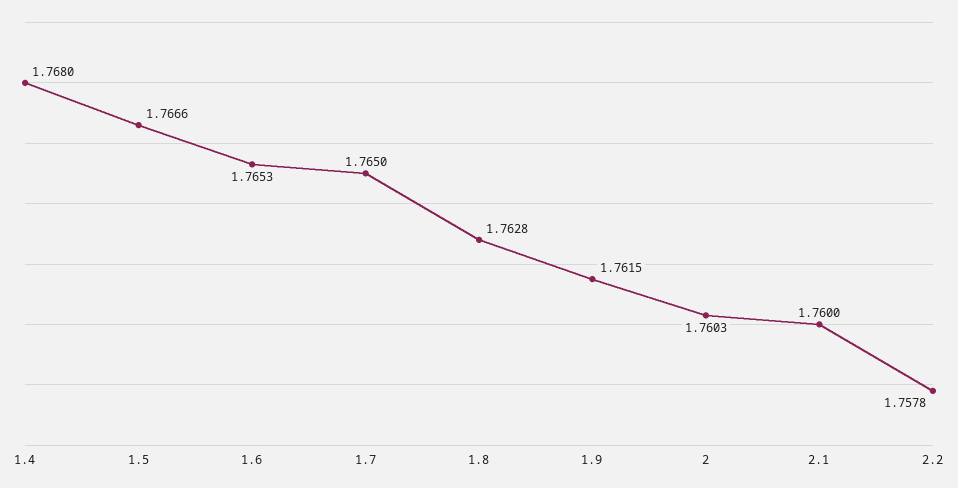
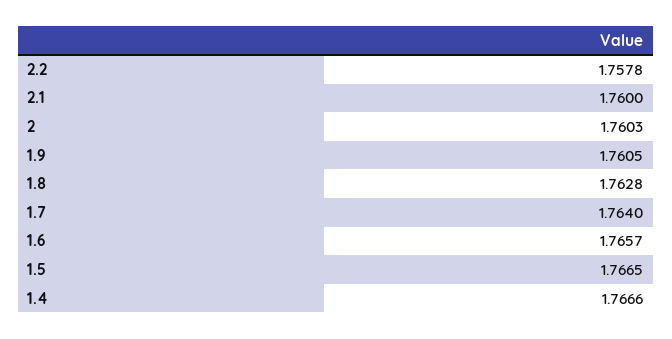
  {
-   "1.4": 1.768,
+   "1.4": 1.7666,
-   "1.5": 1.7666,
+   "1.5": 1.7665,
-   "1.6": 1.7653,
+   "1.6": 1.7657,
-   "1.7": 1.765,
+   "1.7": 1.764,
    "1.8": 1.7628,
-   "1.9": 1.7615,
+   "1.9": 1.7605,
    "2": 1.7603,
    "2.1": 1.76,
    "2.2": 1.7578
  }

